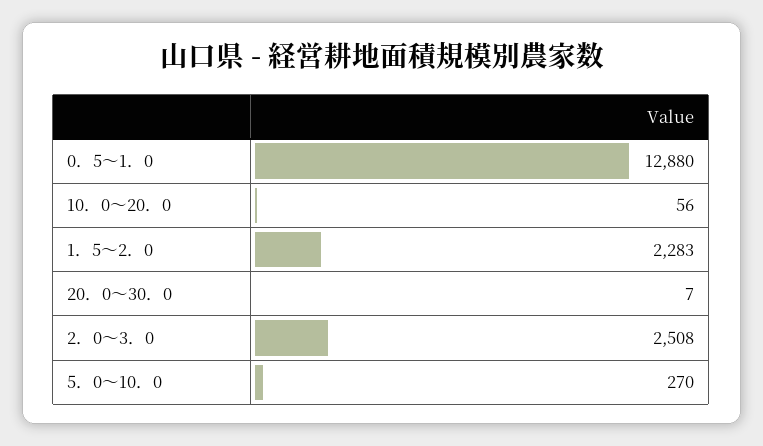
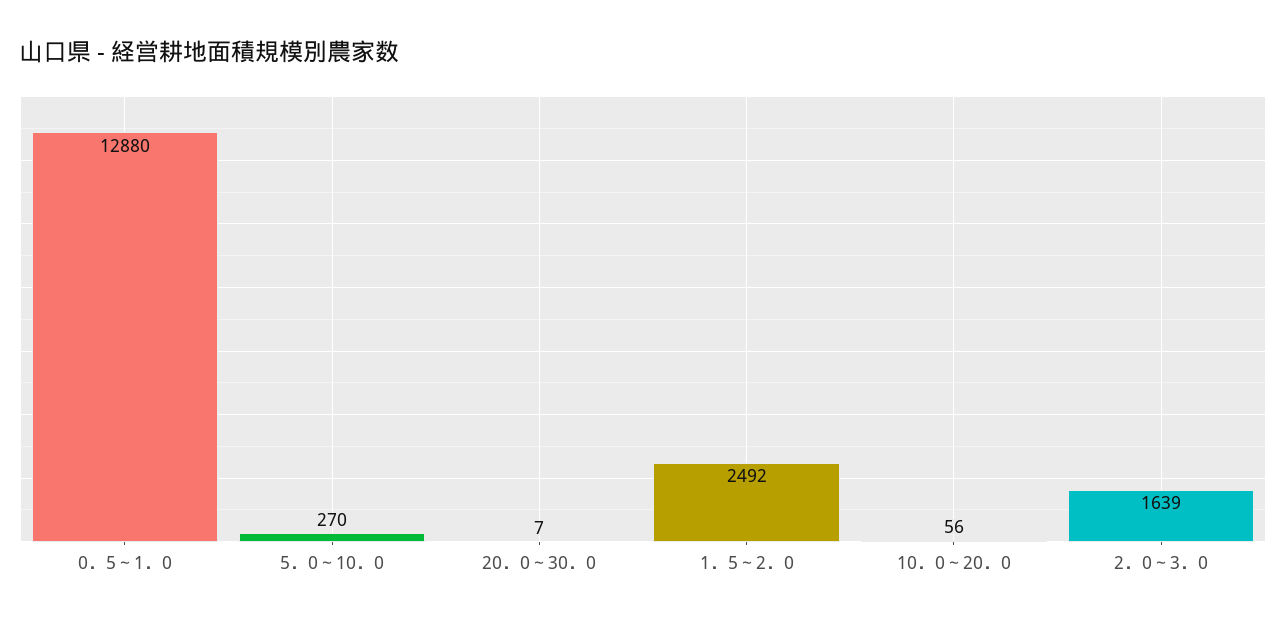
  {
    "0．5～1．0": 12880,
    "10．0～20．0": 56,
-   "1．5～2．0": 2283,
+   "1．5～2．0": 2492,
    "20．0～30．0": 7,
-   "2．0～3．0": 2508,
+   "2．0～3．0": 1639,
    "5．0～10．0": 270
  }

